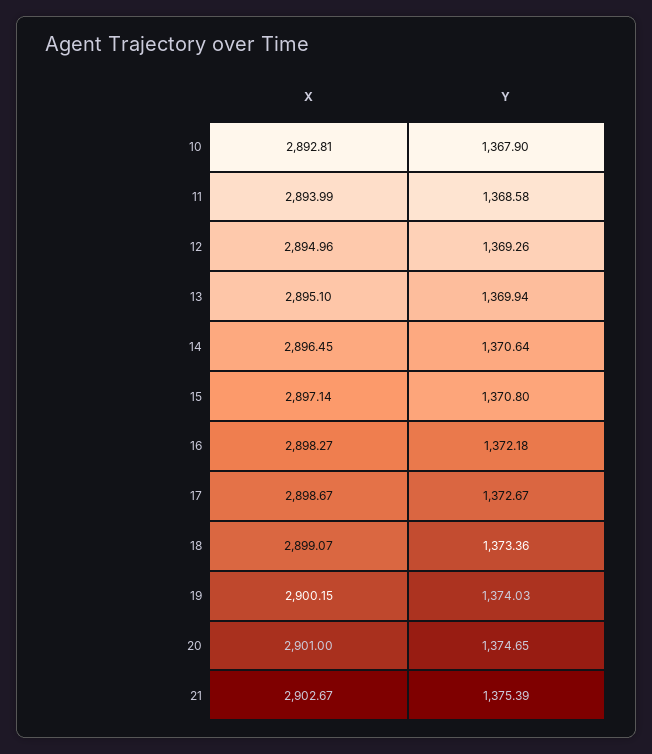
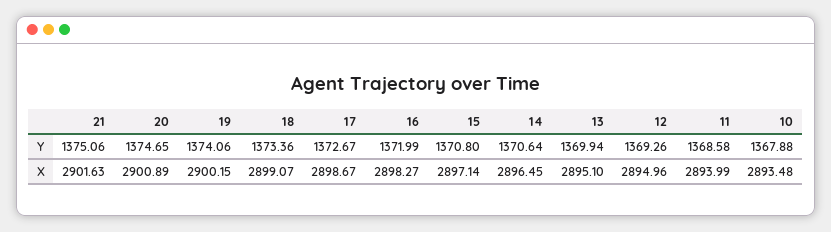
  {
    "X": {
-     "10": 2892.81,
+     "10": 2893.48,
      "11": 2893.99,
      "12": 2894.96,
      "13": 2895.1,
      "14": 2896.45,
      "15": 2897.14,
      "16": 2898.27,
      "17": 2898.67,
      "18": 2899.07,
      "19": 2900.15,
-     "20": 2901,
+     "20": 2900.89,
-     "21": 2902.67
+     "21": 2901.63
    },
    "Y": {
-     "10": 1367.9,
+     "10": 1367.88,
      "11": 1368.58,
      "12": 1369.26,
      "13": 1369.94,
      "14": 1370.64,
      "15": 1370.8,
-     "16": 1372.18,
+     "16": 1371.99,
      "17": 1372.67,
      "18": 1373.36,
-     "19": 1374.03,
+     "19": 1374.06,
      "20": 1374.65,
-     "21": 1375.39
+     "21": 1375.06
    }
  }

